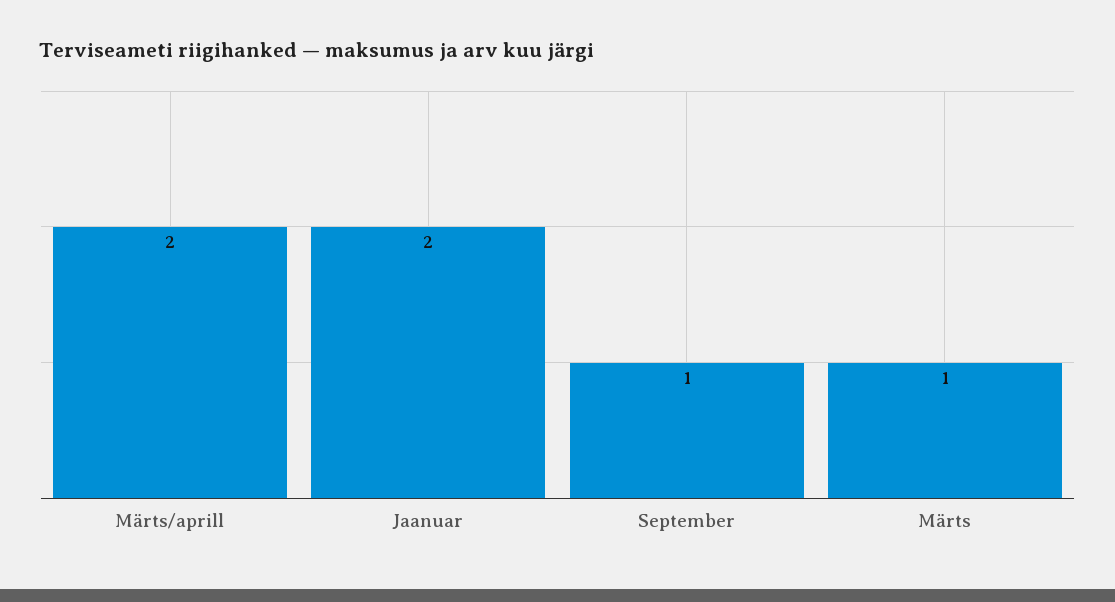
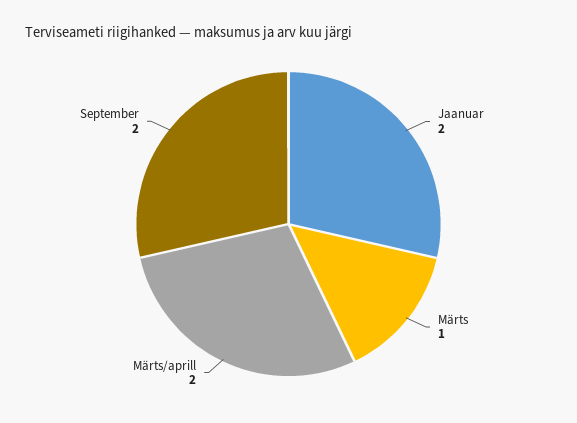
  {
    "Märts/aprill": 2,
    "Jaanuar": 2,
-   "September": 1,
+   "September": 2,
    "Märts": 1
  }

